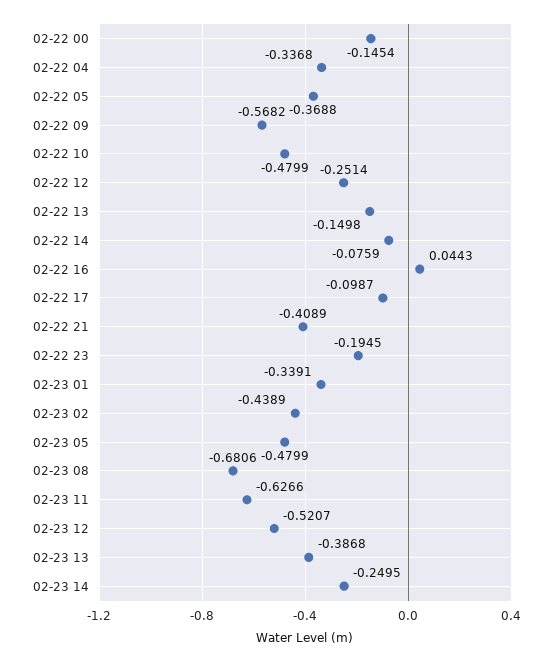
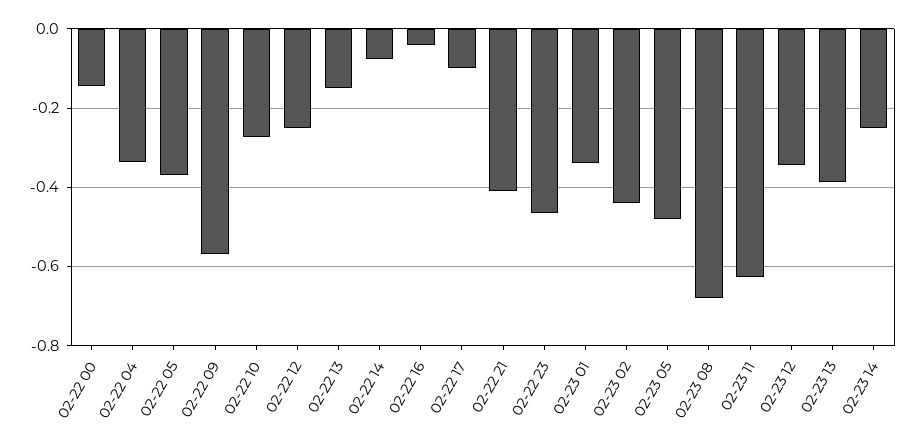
  {
    "02-22 00": -0.1454,
    "02-22 04": -0.3368,
    "02-22 05": -0.3688,
    "02-22 09": -0.5682,
-   "02-22 10": -0.4799,
+   "02-22 10": -0.28,
    "02-22 12": -0.2514,
    "02-22 13": -0.1498,
    "02-22 14": -0.0759,
-   "02-22 16": 0.0443,
+   "02-22 16": -0.04,
    "02-22 17": -0.0987,
    "02-22 21": -0.4089,
-   "02-22 23": -0.1945,
+   "02-22 23": -0.46,
    "02-23 01": -0.3391,
    "02-23 02": -0.4389,
    "02-23 05": -0.4799,
    "02-23 08": -0.6806,
    "02-23 11": -0.6266,
-   "02-23 12": -0.5207,
+   "02-23 12": -0.34,
    "02-23 13": -0.3868,
    "02-23 14": -0.2495
  }

